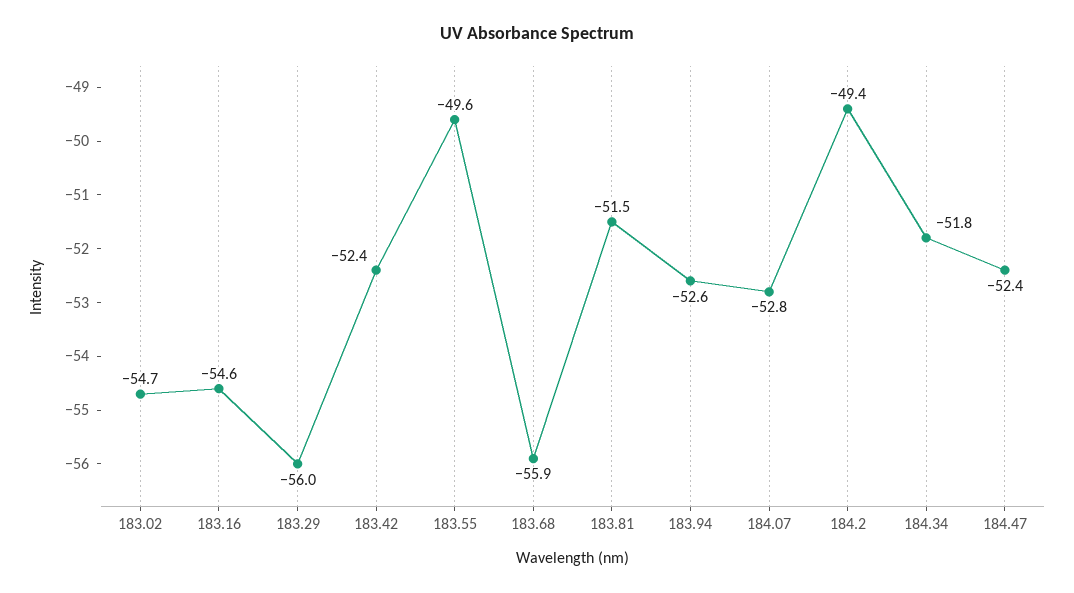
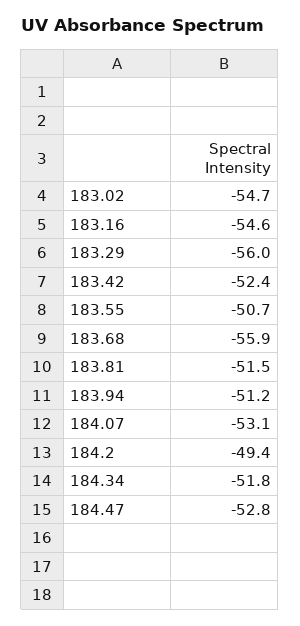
  {
    "183.02": -54.7,
    "183.16": -54.6,
    "183.29": -56,
    "183.42": -52.4,
-   "183.55": -49.6,
+   "183.55": -50.7,
    "183.68": -55.9,
    "183.81": -51.5,
-   "183.94": -52.6,
+   "183.94": -51.2,
-   "184.07": -52.8,
+   "184.07": -53.1,
    "184.2": -49.4,
    "184.34": -51.8,
-   "184.47": -52.4
+   "184.47": -52.8
  }

